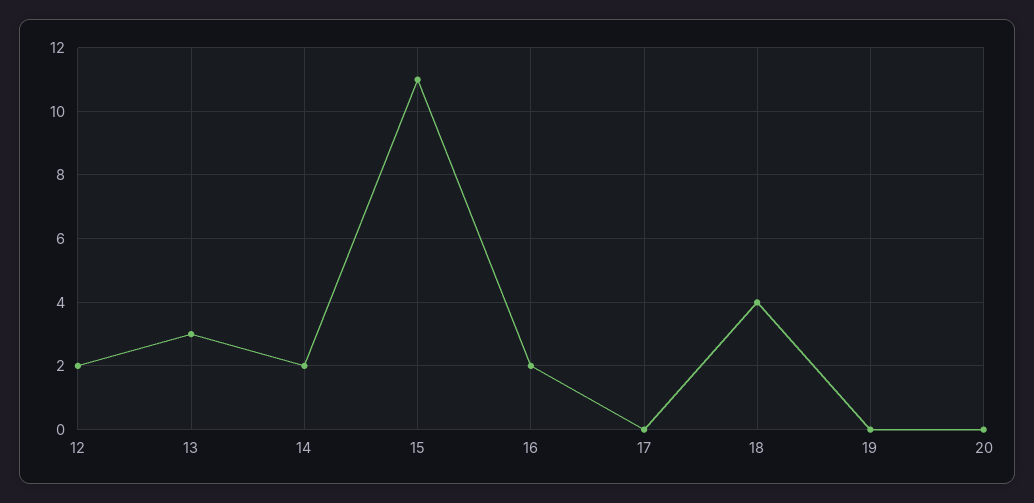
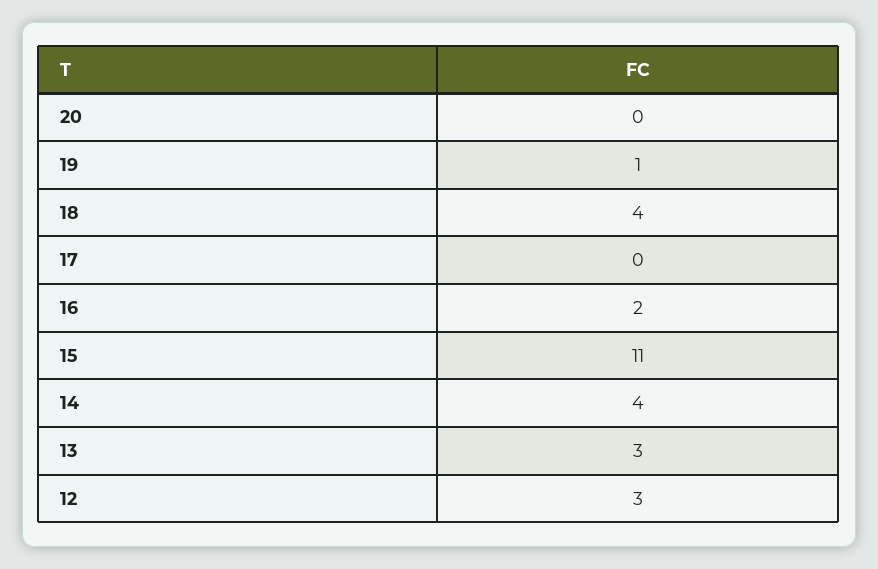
  {
-   "12": 2,
+   "12": 3,
    "13": 3,
-   "14": 2,
+   "14": 4,
    "15": 11,
    "16": 2,
    "17": 0,
    "18": 4,
-   "19": 0,
+   "19": 1,
    "20": 0
  }

